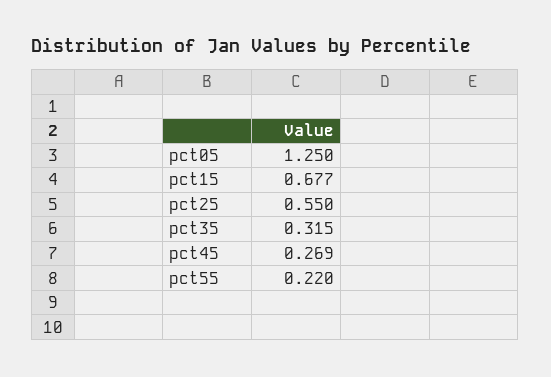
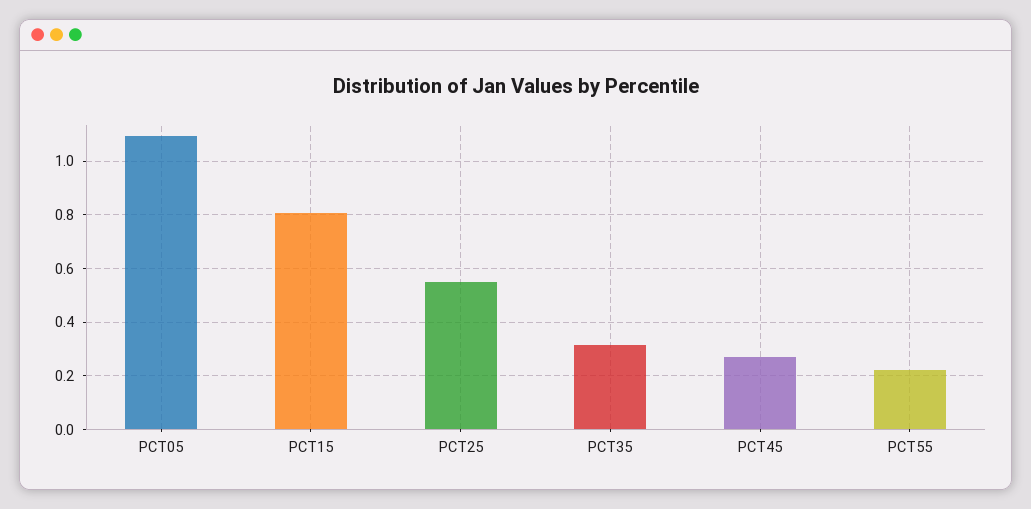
  {
-   "pct05": 1.25,
+   "pct05": 1.1,
-   "pct15": 0.677,
+   "pct15": 0.8,
    "pct25": 0.55,
    "pct35": 0.315,
    "pct45": 0.269,
    "pct55": 0.22
  }

